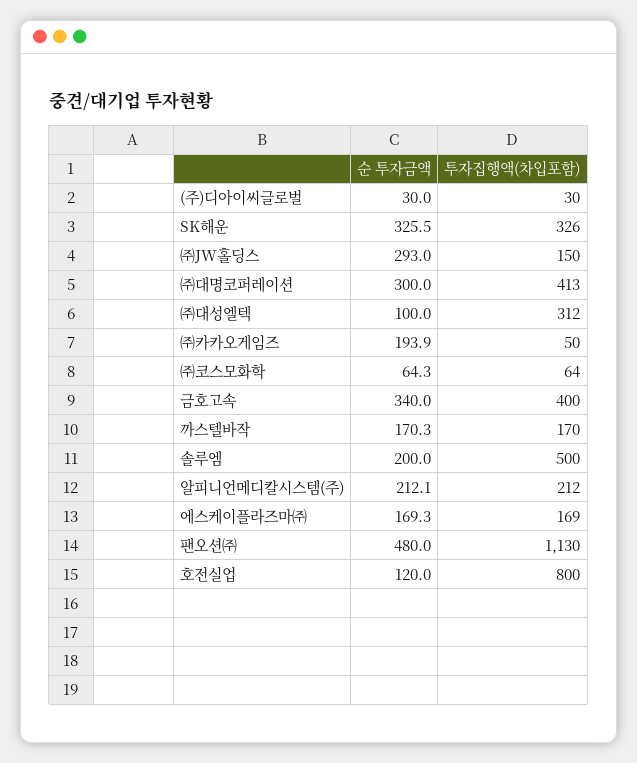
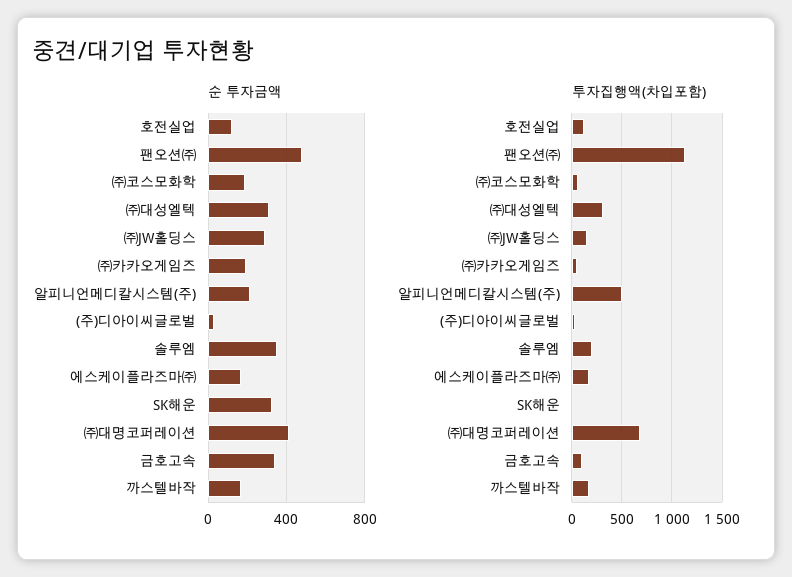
  {
    "순 투자금액": {
      "(주)디아이씨글로벌": 30,
      "SK해운": 325.5,
      "㈜JW홀딩스": 293,
-     "㈜대명코퍼레이션": 300,
+     "㈜대명코퍼레이션": 400,
-     "㈜대성엘텍": 100,
+     "㈜대성엘텍": 300,
      "㈜카카오게임즈": 193.9,
-     "㈜코스모화학": 64.3,
+     "㈜코스모화학": 200,
      "금호고속": 340,
      "까스텔바작": 170.3,
-     "솔루엠": 200,
+     "솔루엠": 350,
      "알피니언메디칼시스템(주)": 212.1,
      "에스케이플라즈마㈜": 169.3,
      "팬오션㈜": 480,
      "호전실업": 120
    },
    "투자집행액(차입포함)": {
      "(주)디아이씨글로벌": 30,
-     "SK해운": 326,
+     "SK해운": 0,
      "㈜JW홀딩스": 150,
-     "㈜대명코퍼레이션": 413,
+     "㈜대명코퍼레이션": 700,
      "㈜대성엘텍": 312,
      "㈜카카오게임즈": 50,
      "㈜코스모화학": 64,
-     "금호고속": 400,
+     "금호고속": 100,
      "까스텔바작": 170,
-     "솔루엠": 500,
+     "솔루엠": 200,
-     "알피니언메디칼시스템(주)": 212,
+     "알피니언메디칼시스템(주)": 500,
      "에스케이플라즈마㈜": 169,
      "팬오션㈜": 1130,
-     "호전실업": 800
+     "호전실업": 100
    }
  }

